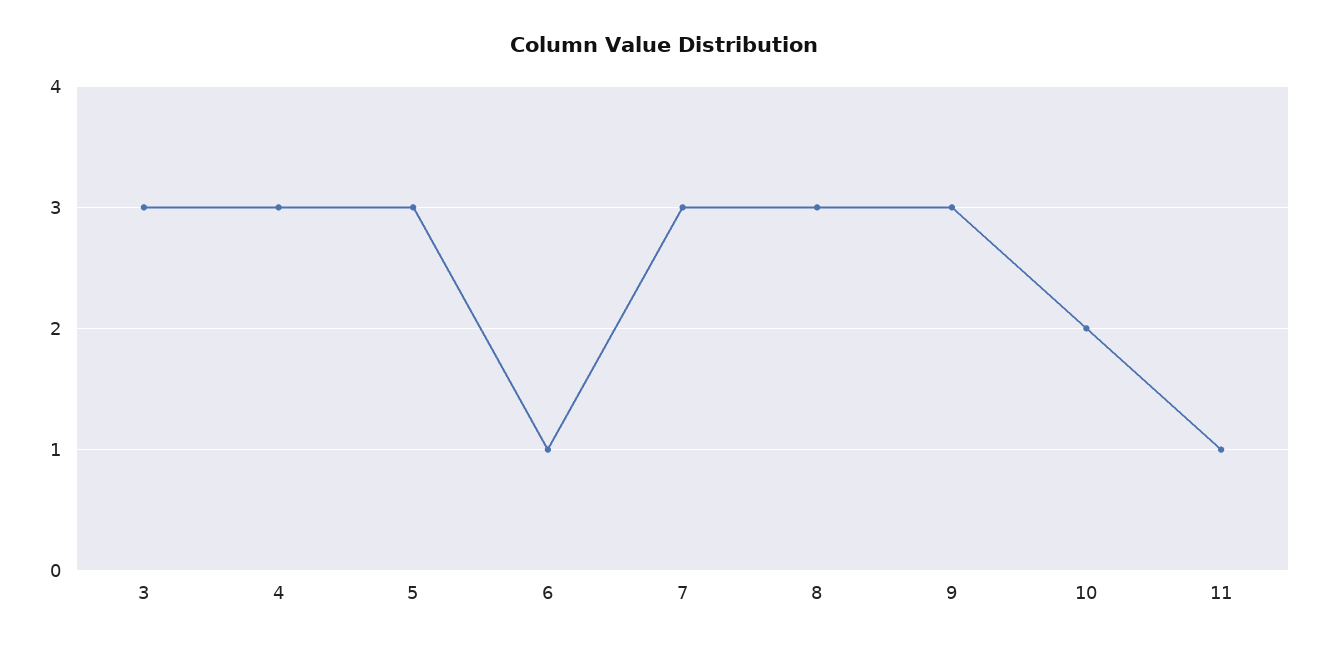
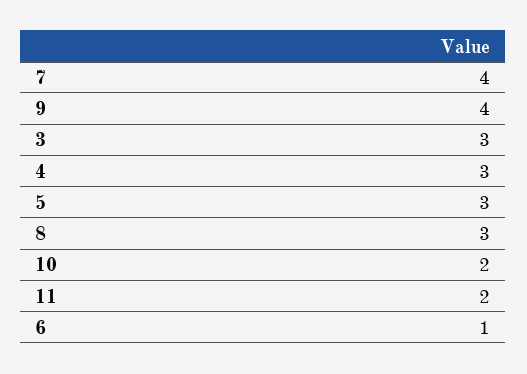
  {
    "3": 3,
    "4": 3,
    "5": 3,
    "6": 1,
-   "7": 3,
+   "7": 4,
    "8": 3,
-   "9": 3,
+   "9": 4,
    "10": 2,
-   "11": 1
+   "11": 2
  }

